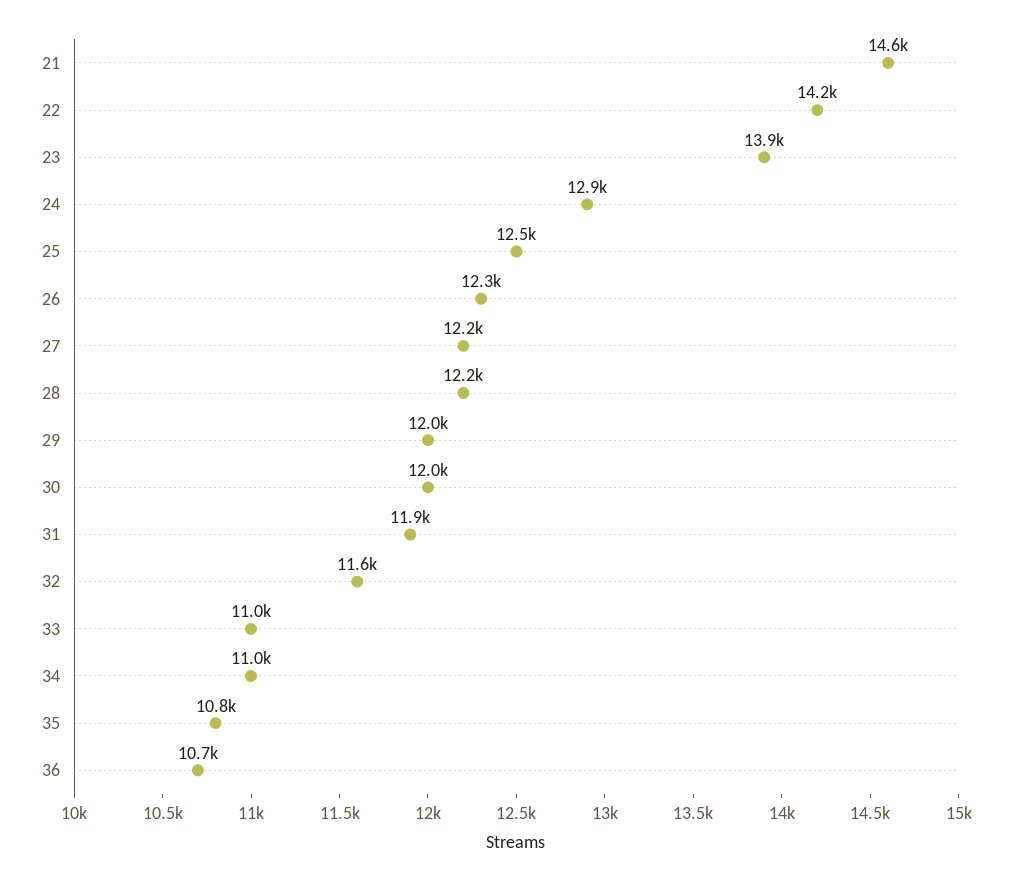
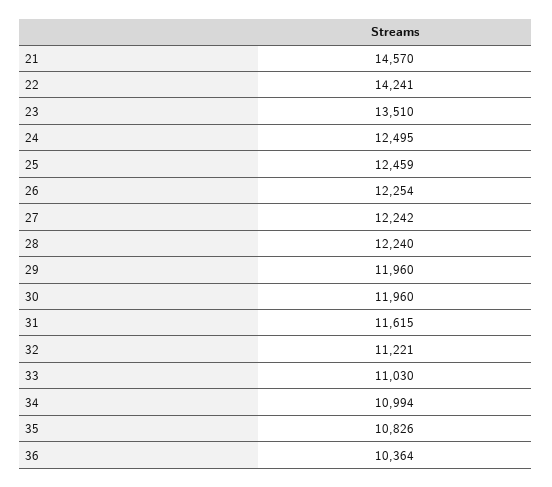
  {
    "21": 14570,
    "22": 14241,
-   "23": 13900,
+   "23": 13510,
-   "24": 12900,
+   "24": 12495,
    "25": 12459,
    "26": 12254,
    "27": 12242,
    "28": 12240,
    "29": 11960,
    "30": 11960,
-   "31": 11900,
+   "31": 11615,
-   "32": 11600,
+   "32": 11221,
    "33": 11030,
    "34": 10994,
    "35": 10826,
-   "36": 10700
+   "36": 10364
  }

